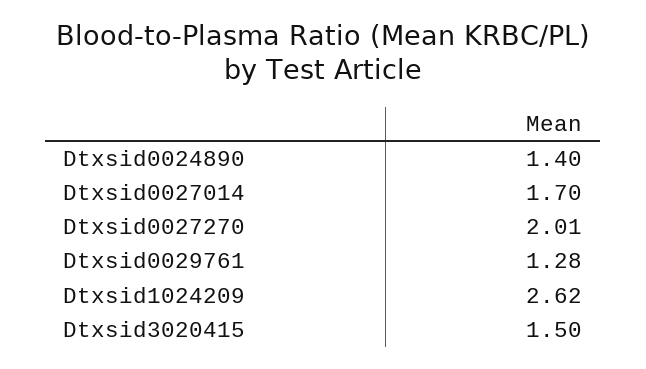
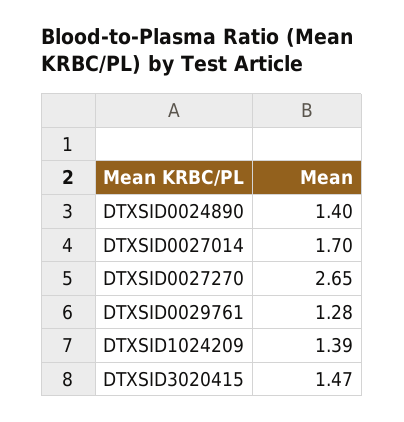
  {
    "Dtxsid0024890": 1.4,
    "Dtxsid0027014": 1.7,
-   "Dtxsid0027270": 2.01,
+   "Dtxsid0027270": 2.65,
    "Dtxsid0029761": 1.28,
-   "Dtxsid1024209": 2.62,
+   "Dtxsid1024209": 1.39,
-   "Dtxsid3020415": 1.5
+   "Dtxsid3020415": 1.47
  }

